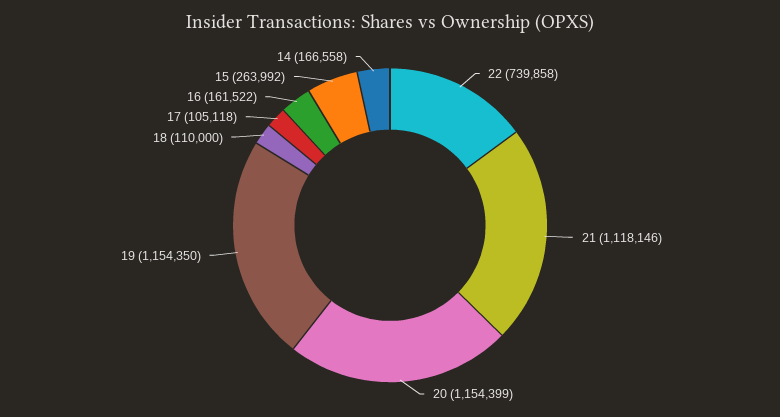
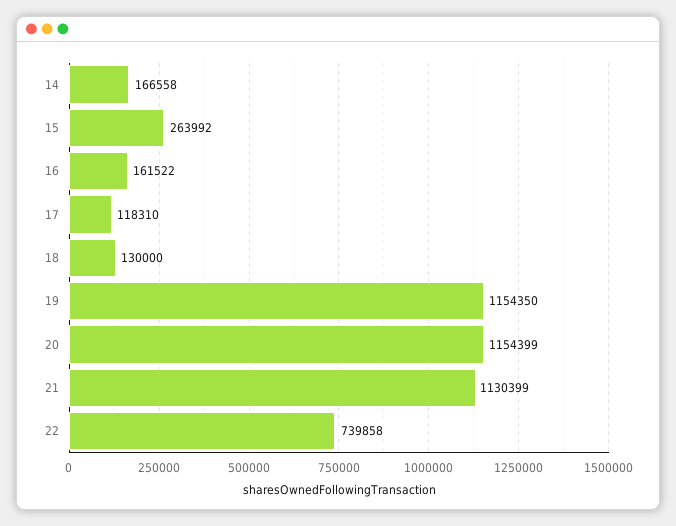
  {
    "22": 739858,
-   "21": 1118146,
+   "21": 1130399,
    "20": 1154399,
    "19": 1154350,
-   "18": 110000,
+   "18": 130000,
-   "17": 105118,
+   "17": 118310,
    "16": 161522,
    "15": 263992,
    "14": 166558
  }

